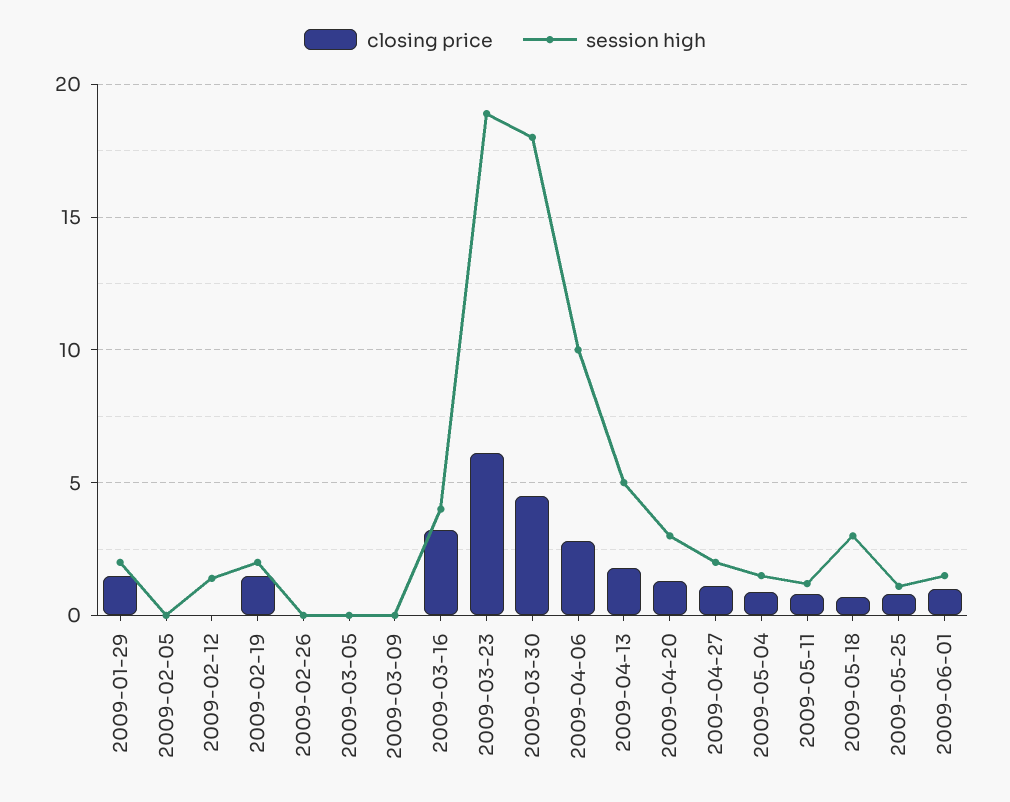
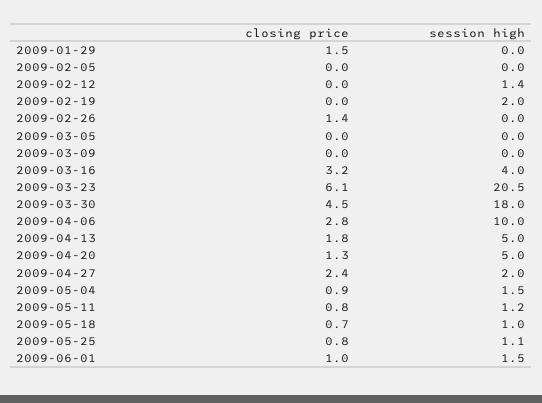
  {
    "closing price": {
      "2009-01-29": 1.5,
      "2009-02-05": 0,
      "2009-02-12": 0,
-     "2009-02-19": 1.5,
+     "2009-02-19": 0,
-     "2009-02-26": 0,
+     "2009-02-26": 1.4,
      "2009-03-05": 0,
      "2009-03-09": 0,
      "2009-03-16": 3.2,
      "2009-03-23": 6.1,
      "2009-03-30": 4.5,
      "2009-04-06": 2.8,
      "2009-04-13": 1.8,
      "2009-04-20": 1.3,
-     "2009-04-27": 1,
+     "2009-04-27": 2.4,
      "2009-05-04": 0.9,
      "2009-05-11": 0.8,
      "2009-05-18": 0.7,
      "2009-05-25": 0.8,
      "2009-06-01": 1
    },
    "session high": {
-     "2009-01-29": 2,
+     "2009-01-29": 0,
      "2009-02-05": 0,
      "2009-02-12": 1.4,
      "2009-02-19": 2,
      "2009-02-26": 0,
      "2009-03-05": 0,
      "2009-03-09": 0,
      "2009-03-16": 4,
-     "2009-03-23": 19,
+     "2009-03-23": 20.5,
      "2009-03-30": 18,
      "2009-04-06": 10,
      "2009-04-13": 5,
-     "2009-04-20": 3,
+     "2009-04-20": 5,
      "2009-04-27": 2,
      "2009-05-04": 1.5,
      "2009-05-11": 1.2,
-     "2009-05-18": 3,
+     "2009-05-18": 1,
      "2009-05-25": 1.1,
      "2009-06-01": 1.5
    }
  }

